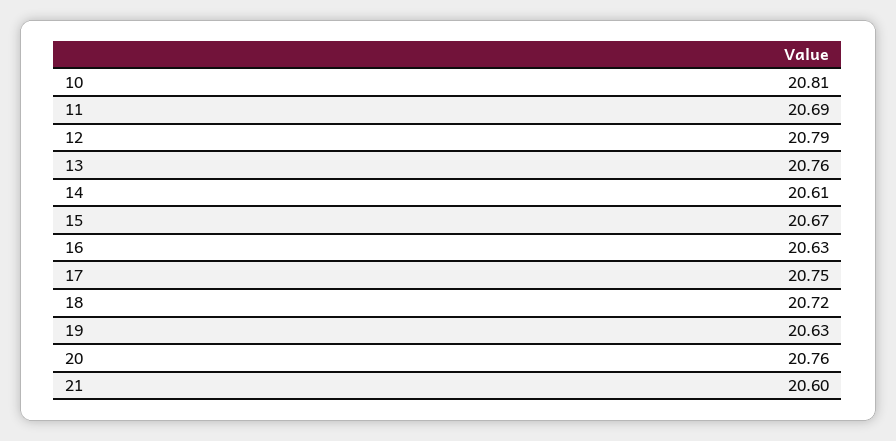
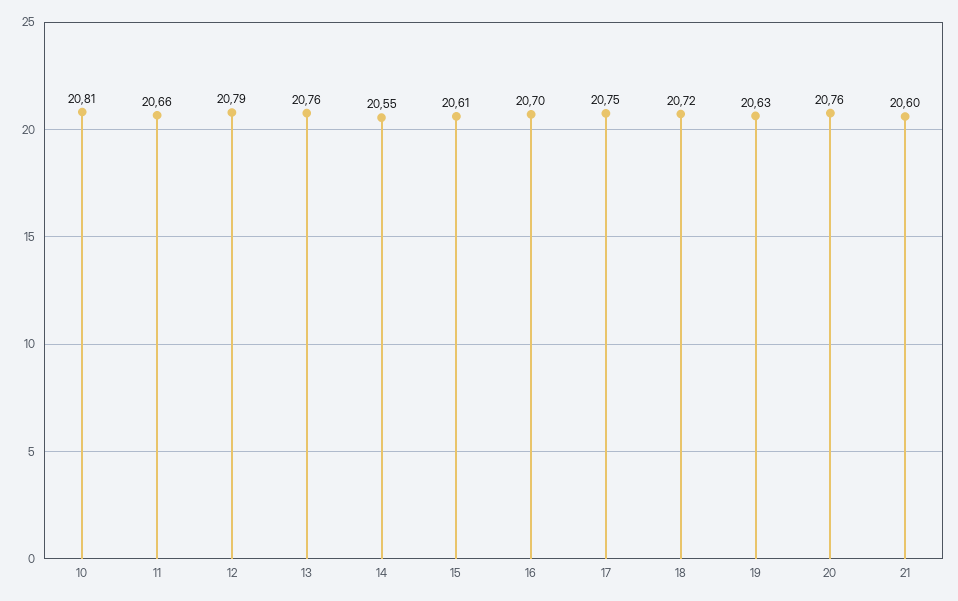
  {
    "10": 20.81,
-   "11": 20.69,
+   "11": 20.66,
    "12": 20.79,
    "13": 20.76,
-   "14": 20.61,
+   "14": 20.55,
-   "15": 20.67,
+   "15": 20.61,
-   "16": 20.63,
+   "16": 20.7,
    "17": 20.75,
    "18": 20.72,
    "19": 20.63,
    "20": 20.76,
    "21": 20.6
  }

